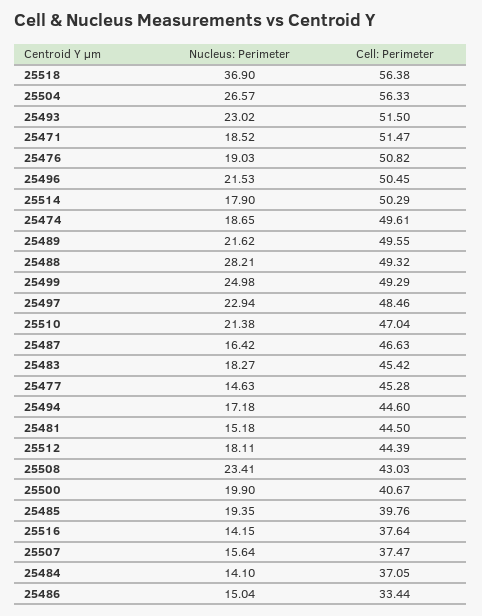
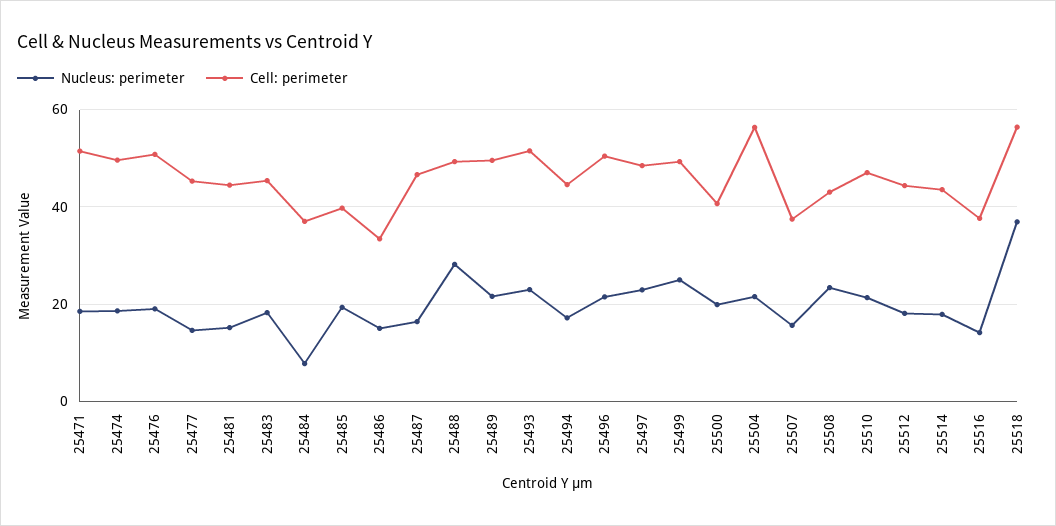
  {
    "Nucleus: Perimeter": {
      "25518": 36.9,
-     "25504": 26.57,
+     "25504": 22,
      "25493": 23.02,
      "25471": 18.52,
      "25476": 19.03,
      "25496": 21.53,
      "25514": 17.9,
      "25474": 18.65,
      "25489": 21.62,
      "25488": 28.21,
      "25499": 24.98,
      "25497": 22.94,
      "25510": 21.38,
      "25487": 16.42,
      "25483": 18.27,
      "25477": 14.63,
      "25494": 17.18,
      "25481": 15.18,
      "25512": 18.11,
      "25508": 23.41,
      "25500": 19.9,
      "25485": 19.35,
      "25516": 14.15,
      "25507": 15.64,
-     "25484": 14.1,
+     "25484": 8,
      "25486": 15.04
    },
    "Cell: Perimeter": {
      "25518": 56.38,
      "25504": 56.33,
      "25493": 51.5,
      "25471": 51.47,
      "25476": 50.82,
      "25496": 50.45,
-     "25514": 50.29,
+     "25514": 44,
      "25474": 49.61,
      "25489": 49.55,
      "25488": 49.32,
      "25499": 49.29,
      "25497": 48.46,
      "25510": 47.04,
      "25487": 46.63,
      "25483": 45.42,
      "25477": 45.28,
      "25494": 44.6,
      "25481": 44.5,
      "25512": 44.39,
      "25508": 43.03,
      "25500": 40.67,
      "25485": 39.76,
      "25516": 37.64,
      "25507": 37.47,
      "25484": 37.05,
      "25486": 33.44
    }
  }

